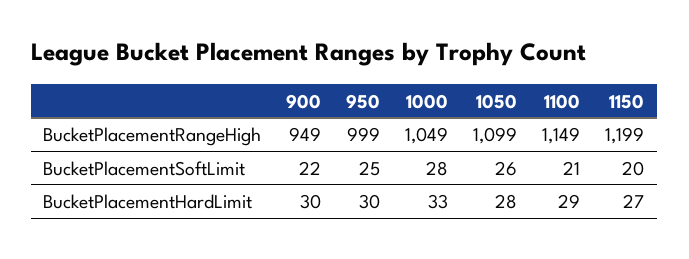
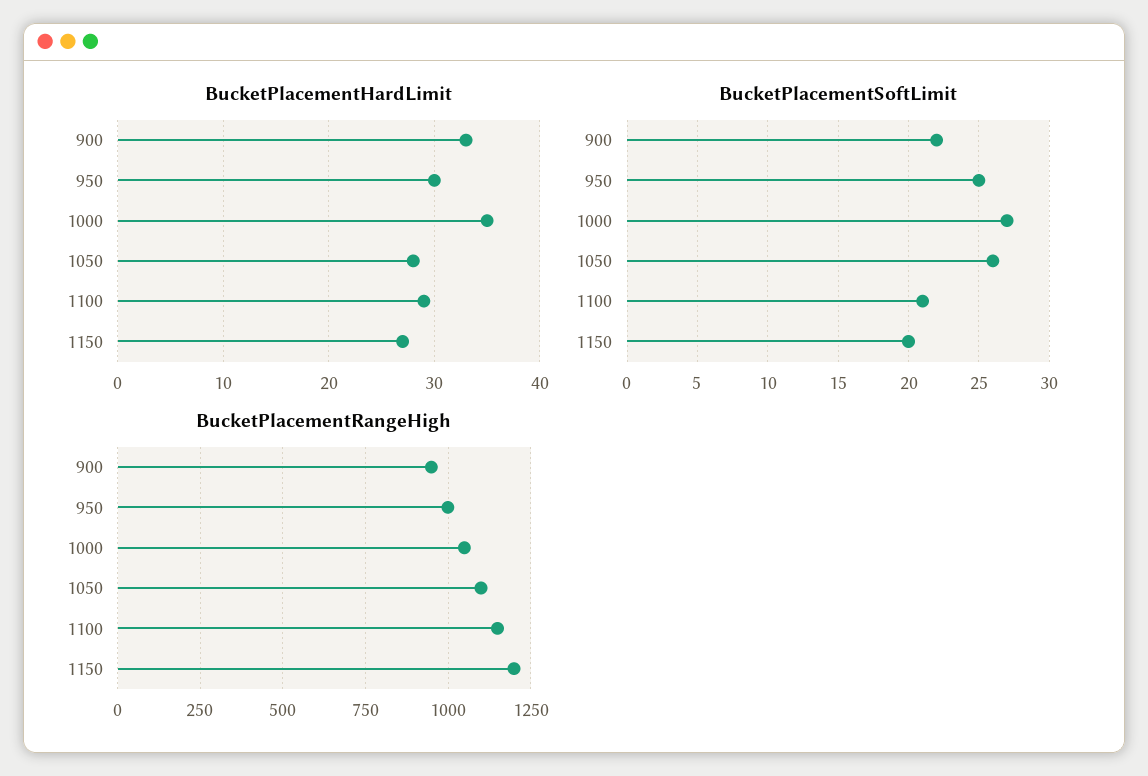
  {
    "BucketPlacementRangeHigh": {
      "900": 949,
      "950": 999,
      "1000": 1049,
      "1050": 1099,
      "1100": 1149,
      "1150": 1199
    },
    "BucketPlacementSoftLimit": {
      "900": 22,
      "950": 25,
-     "1000": 28,
+     "1000": 27,
      "1050": 26,
      "1100": 21,
      "1150": 20
    },
    "BucketPlacementHardLimit": {
-     "900": 30,
+     "900": 33,
      "950": 30,
-     "1000": 33,
+     "1000": 35,
      "1050": 28,
      "1100": 29,
      "1150": 27
    }
  }

